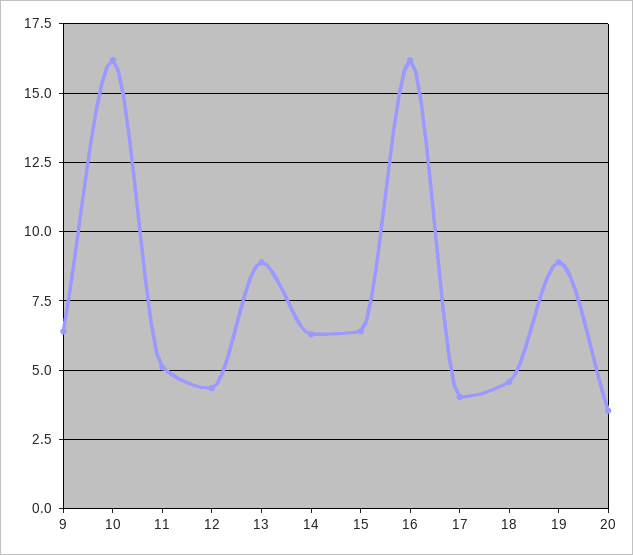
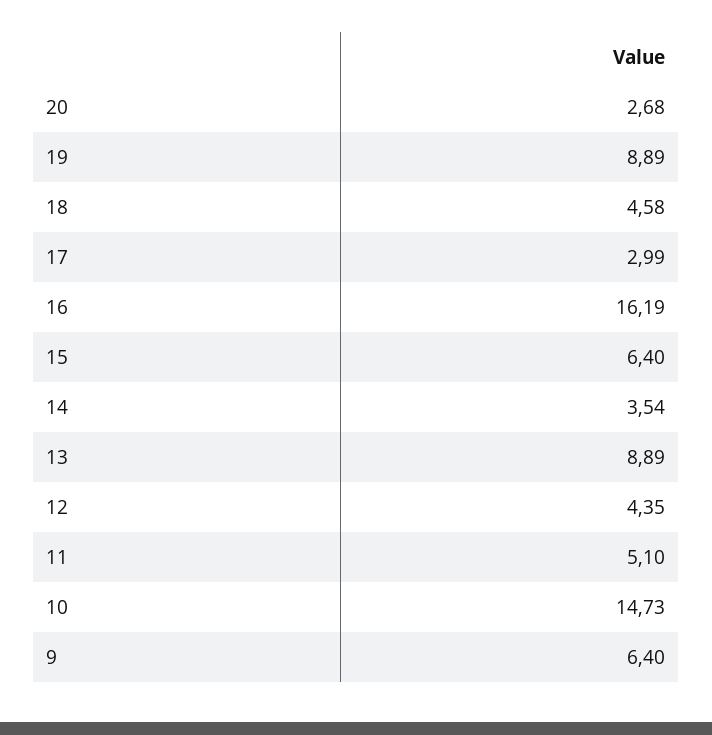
  {
    "9": 6.4,
-   "10": 16.25,
+   "10": 14.73,
    "11": 5.1,
    "12": 4.35,
    "13": 8.89,
-   "14": 6.25,
+   "14": 3.54,
    "15": 6.4,
    "16": 16.19,
-   "17": 4,
+   "17": 2.99,
    "18": 4.58,
    "19": 8.89,
-   "20": 3.5
+   "20": 2.68
  }

